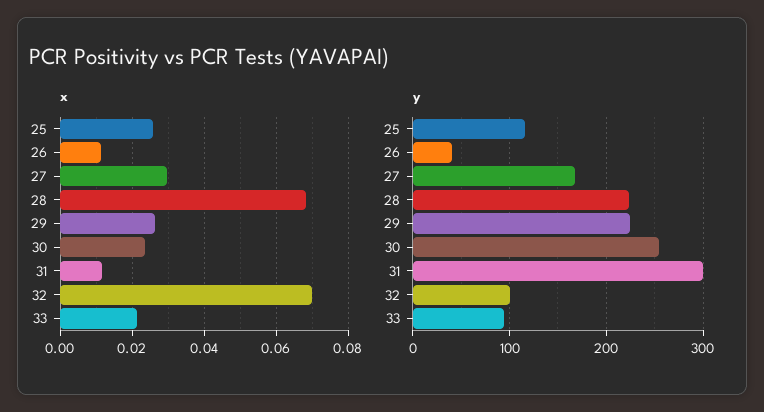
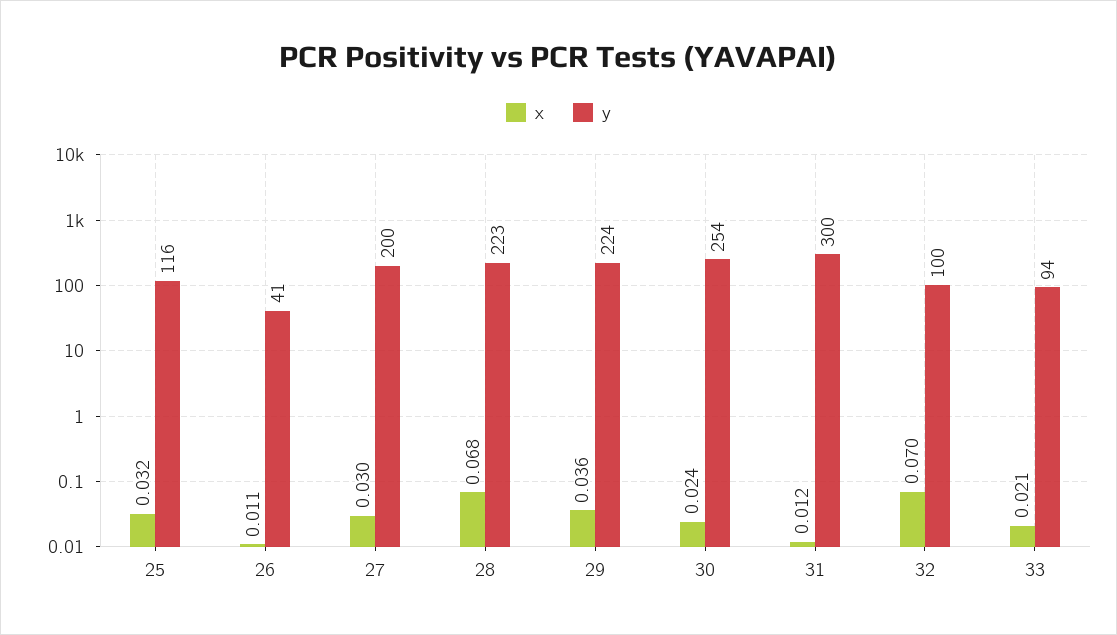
  {
    "x": {
-     "25": 0.026,
+     "25": 0.032,
      "26": 0.011,
      "27": 0.03,
      "28": 0.068,
-     "29": 0.026,
+     "29": 0.036,
      "30": 0.024,
      "31": 0.012,
      "32": 0.07,
      "33": 0.021
    },
    "y": {
      "25": 116,
      "26": 41,
-     "27": 170,
+     "27": 200,
      "28": 223,
      "29": 224,
      "30": 254,
      "31": 300,
      "32": 100,
      "33": 94
    }
  }

